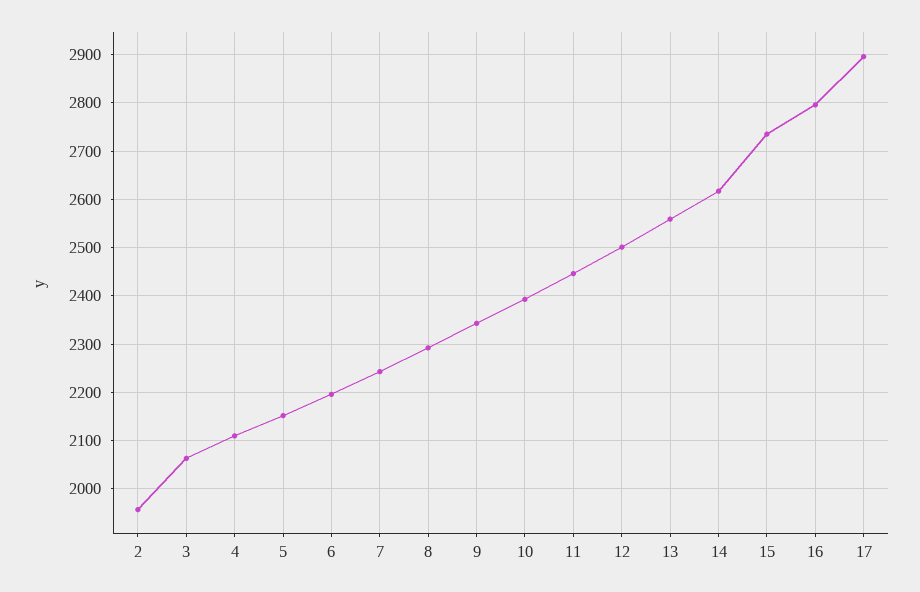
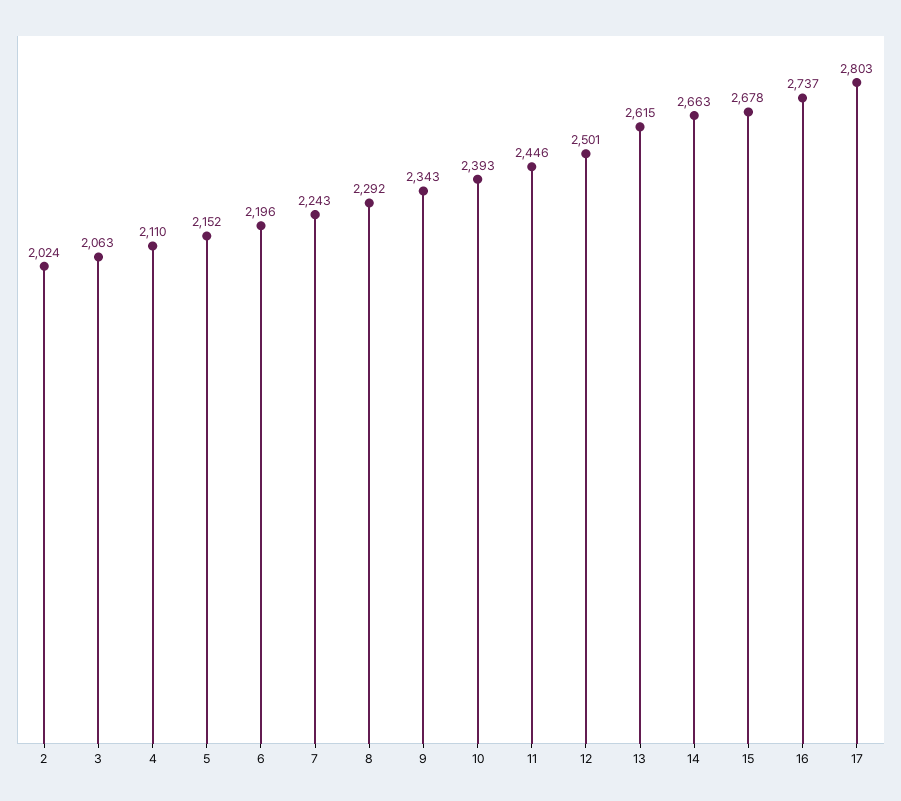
  {
-   "2": 1960,
+   "2": 2024,
    "3": 2063,
    "4": 2110,
    "5": 2152,
    "6": 2196,
    "7": 2243,
    "8": 2292,
    "9": 2343,
    "10": 2393,
    "11": 2446,
    "12": 2501,
-   "13": 2560,
+   "13": 2615,
-   "14": 2620,
+   "14": 2663,
-   "15": 2740,
+   "15": 2678,
-   "16": 2800,
+   "16": 2737,
-   "17": 2900
+   "17": 2803
  }

